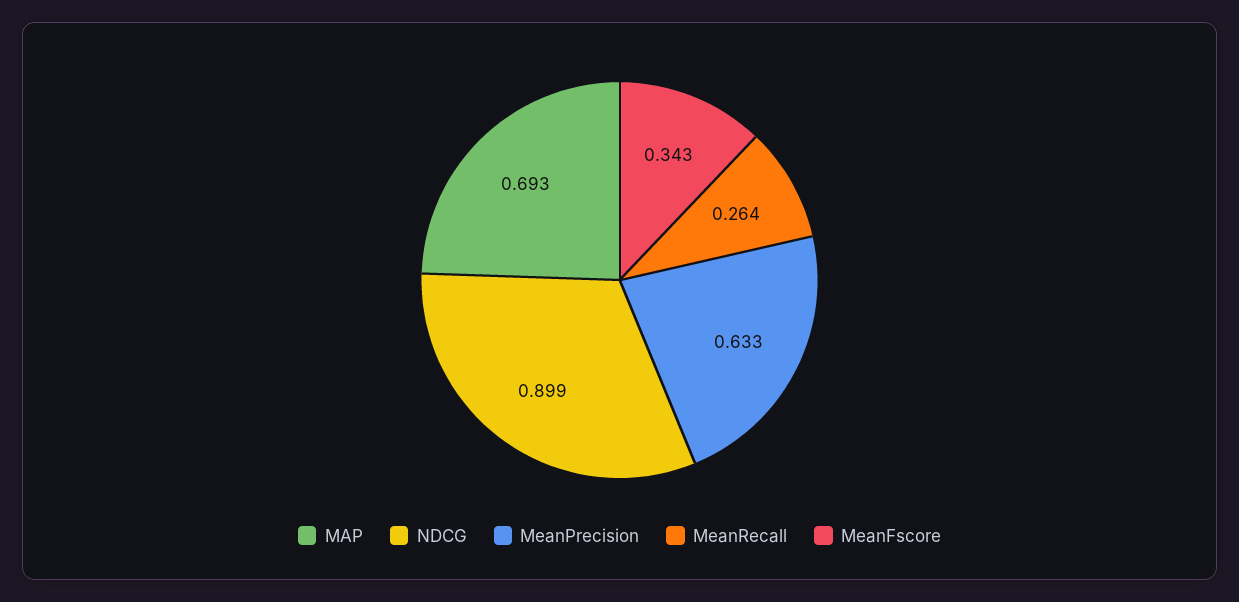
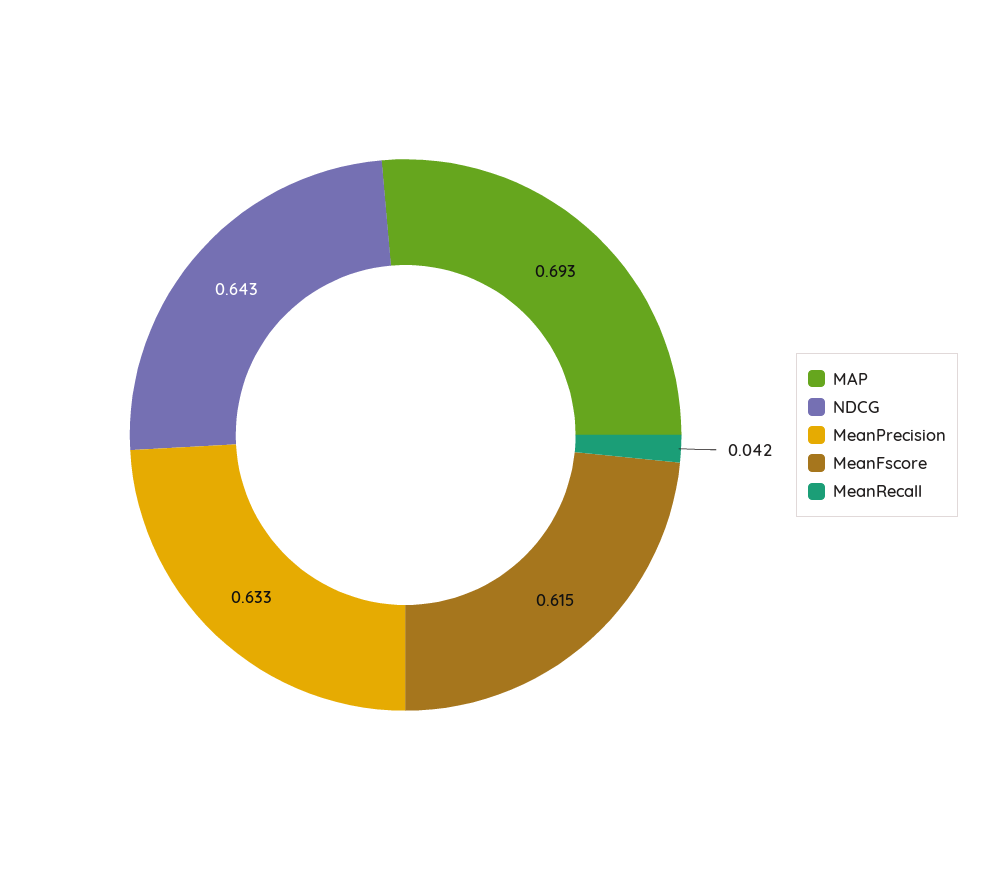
  {
    "MAP": 0.693,
-   "NDCG": 0.899,
+   "NDCG": 0.643,
    "MeanPrecision": 0.633,
-   "MeanRecall": 0.264,
+   "MeanRecall": 0.042,
-   "MeanFscore": 0.343
+   "MeanFscore": 0.615
  }

